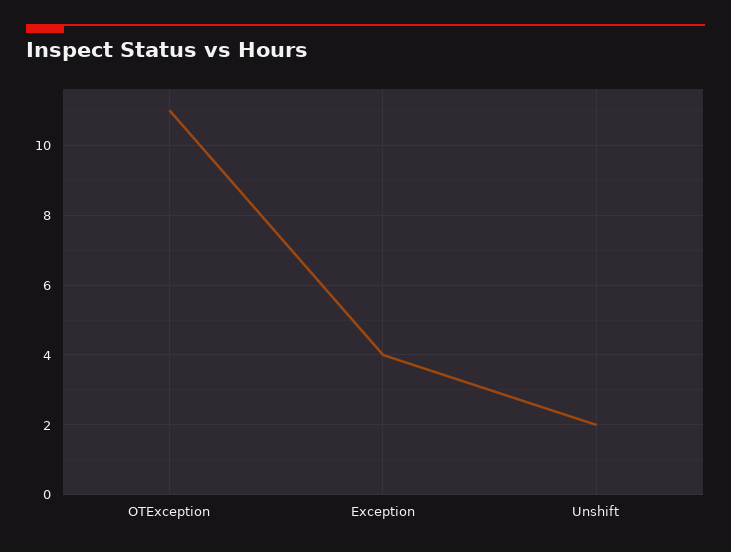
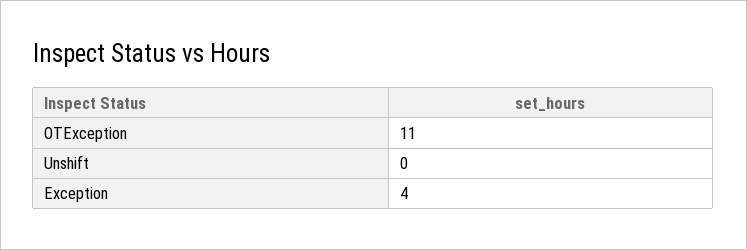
  {
    "OTException": 11,
    "Exception": 4,
-   "Unshift": 2
+   "Unshift": 0
  }

